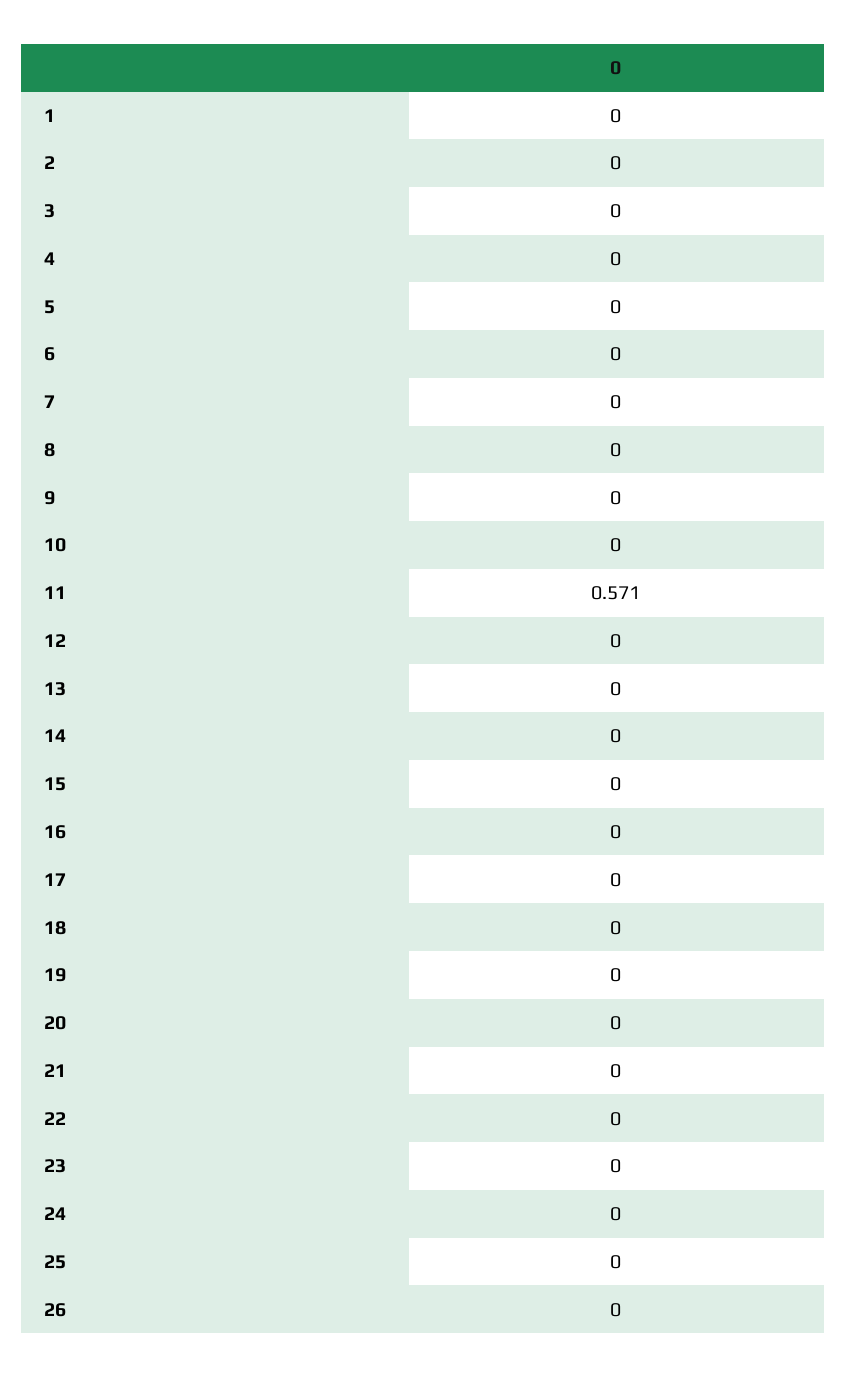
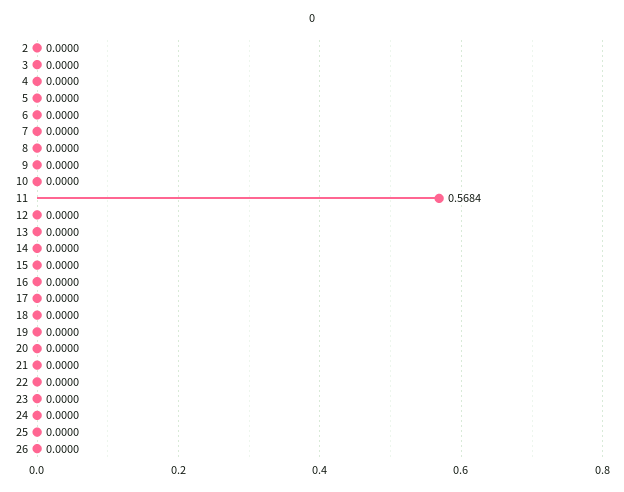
  {
-   "1": 0,
    "2": 0,
    "3": 0,
    "4": 0,
    "5": 0,
    "6": 0,
    "7": 0,
    "8": 0,
    "9": 0,
    "10": 0,
-   "11": 0.571,
+   "11": 0.5684,
    "12": 0,
    "13": 0,
    "14": 0,
    "15": 0,
    "16": 0,
    "17": 0,
    "18": 0,
    "19": 0,
    "20": 0,
    "21": 0,
    "22": 0,
    "23": 0,
    "24": 0,
    "25": 0,
    "26": 0
  }

